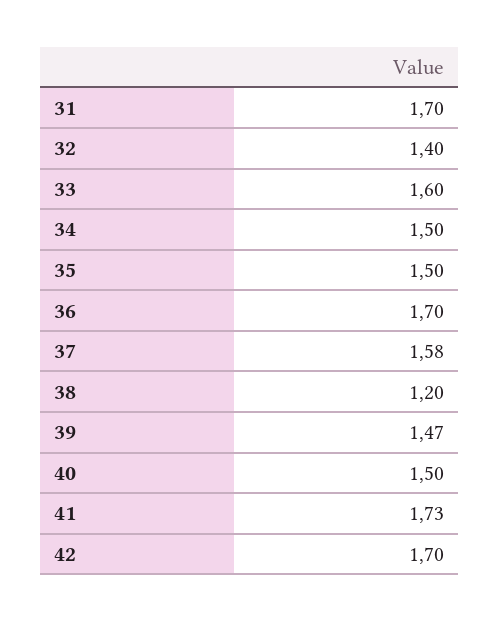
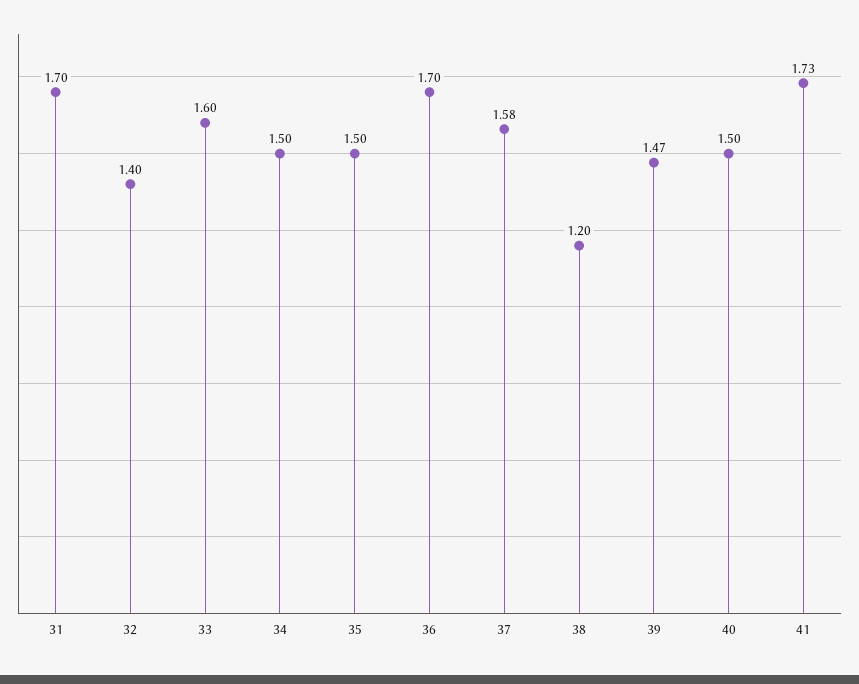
  {
    "31": 1.7,
    "32": 1.4,
    "33": 1.6,
    "34": 1.5,
    "35": 1.5,
    "36": 1.7,
    "37": 1.58,
    "38": 1.2,
    "39": 1.47,
    "40": 1.5,
-   "41": 1.73,
+   "41": 1.73
-   "42": 1.7
  }

